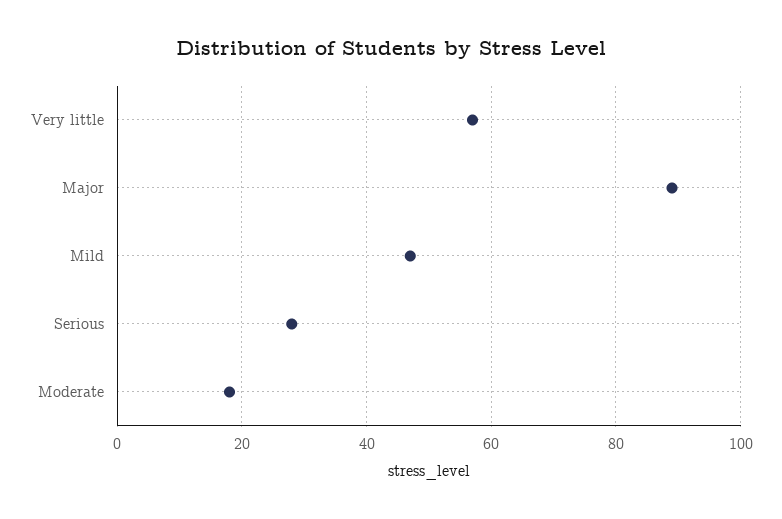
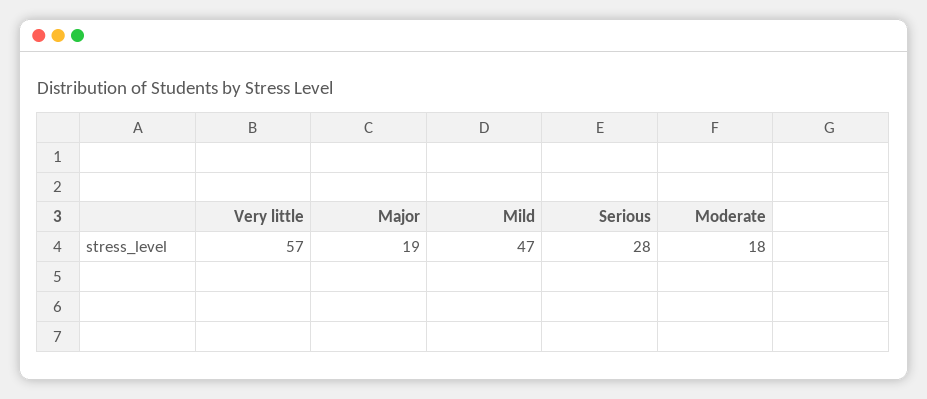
  {
    "Very little": 57,
-   "Major": 90,
+   "Major": 19,
    "Mild": 47,
    "Serious": 28,
    "Moderate": 18
  }

